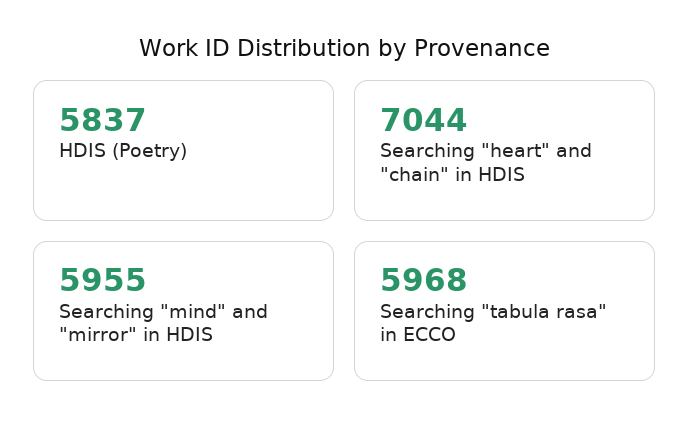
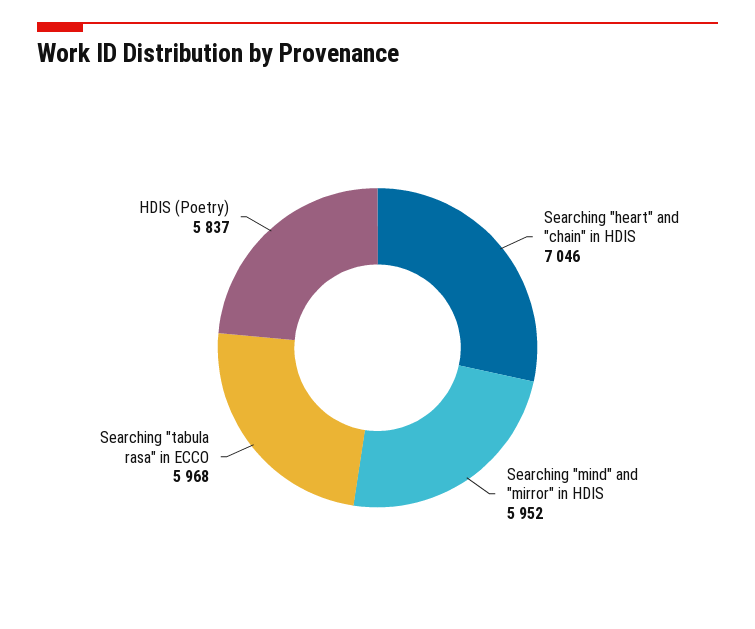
  {
    "HDIS (Poetry)": 5837,
-   "Searching \"heart\" and \"chain\" in HDIS": 7044,
+   "Searching \"heart\" and \"chain\" in HDIS": 7046,
-   "Searching \"mind\" and \"mirror\" in HDIS": 5955,
+   "Searching \"mind\" and \"mirror\" in HDIS": 5952,
    "Searching \"tabula rasa\" in ECCO": 5968
  }

